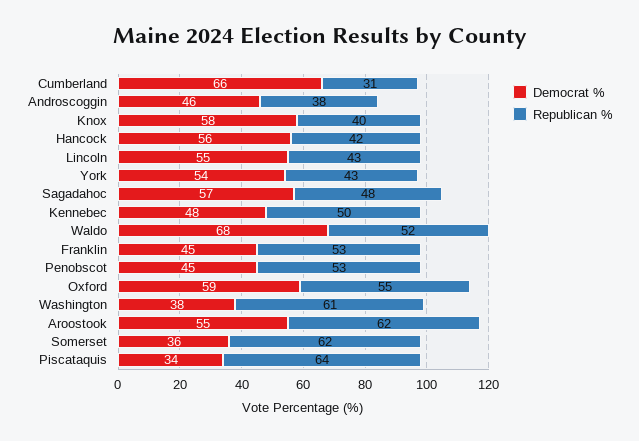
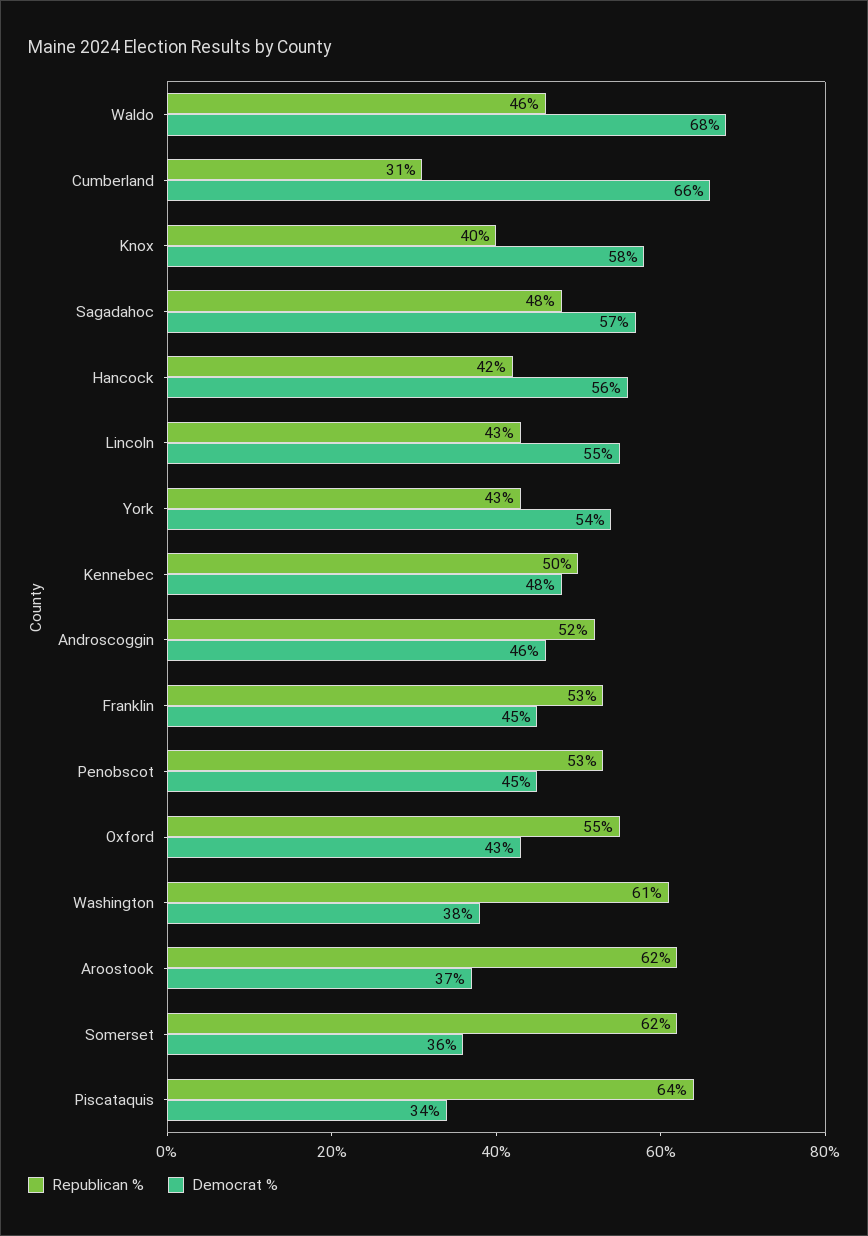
  {
    "Democrat %": {
      "Cumberland": 66,
      "Androscoggin": 46,
      "Knox": 58,
      "Hancock": 56,
      "Lincoln": 55,
      "York": 54,
      "Sagadahoc": 57,
      "Kennebec": 48,
      "Waldo": 68,
      "Franklin": 45,
      "Penobscot": 45,
-     "Oxford": 59,
+     "Oxford": 43,
      "Washington": 38,
-     "Aroostook": 55,
+     "Aroostook": 37,
      "Somerset": 36,
      "Piscataquis": 34
    },
    "Republican %": {
      "Cumberland": 31,
-     "Androscoggin": 38,
+     "Androscoggin": 52,
      "Knox": 40,
      "Hancock": 42,
      "Lincoln": 43,
      "York": 43,
      "Sagadahoc": 48,
      "Kennebec": 50,
-     "Waldo": 52,
+     "Waldo": 46,
      "Franklin": 53,
      "Penobscot": 53,
      "Oxford": 55,
      "Washington": 61,
      "Aroostook": 62,
      "Somerset": 62,
      "Piscataquis": 64
    }
  }

